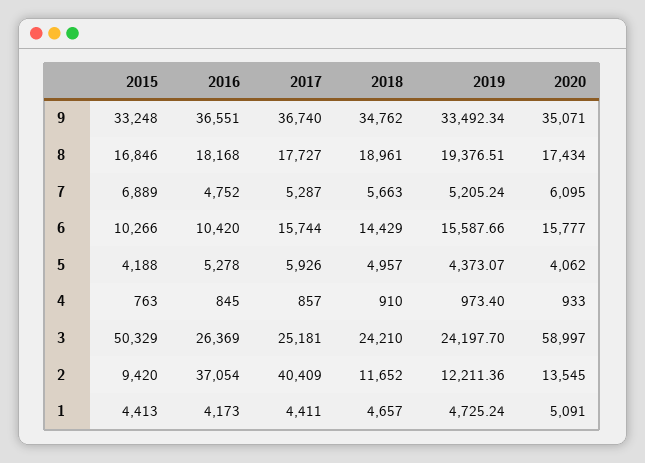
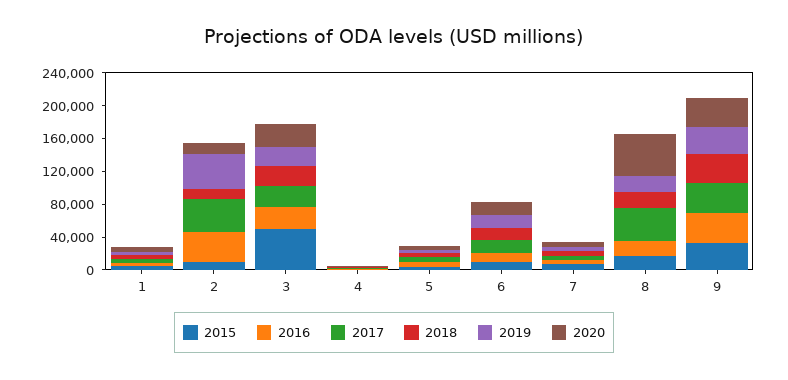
  {
    "2015": {
      "9": 33248,
      "8": 16846,
      "7": 6889,
      "6": 10266,
      "5": 4188,
      "4": 763,
      "3": 50329,
      "2": 9420,
      "1": 4413
    },
    "2016": {
      "9": 36551,
      "8": 18168,
      "7": 4752,
      "6": 10420,
      "5": 5278,
      "4": 845,
      "3": 26369,
      "2": 37054,
      "1": 4173
    },
    "2017": {
      "9": 36740,
-     "8": 17727,
+     "8": 40000,
      "7": 5287,
      "6": 15744,
      "5": 5926,
      "4": 857,
      "3": 25181,
      "2": 40409,
      "1": 4411
    },
    "2018": {
      "9": 34762,
      "8": 18961,
      "7": 5663,
      "6": 14429,
      "5": 4957,
      "4": 910,
      "3": 24210,
      "2": 11652,
      "1": 4657
    },
    "2019": {
      "9": 33492.34,
      "8": 19376.51,
      "7": 5205.24,
      "6": 15587.66,
      "5": 4373.07,
      "4": 973.4,
      "3": 24197.7,
-     "2": 12211.36,
+     "2": 40000,
      "1": 4725.24
    },
    "2020": {
      "9": 35071,
-     "8": 17434,
+     "8": 50000,
      "7": 6095,
      "6": 15777,
      "5": 4062,
      "4": 933,
-     "3": 58997,
+     "3": 30000,
      "2": 13545,
      "1": 5091
    }
  }

